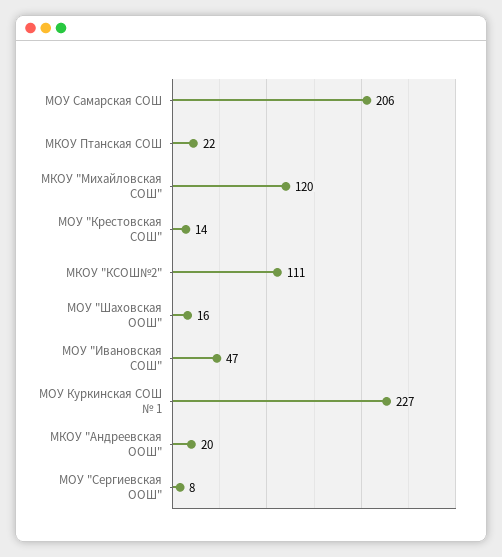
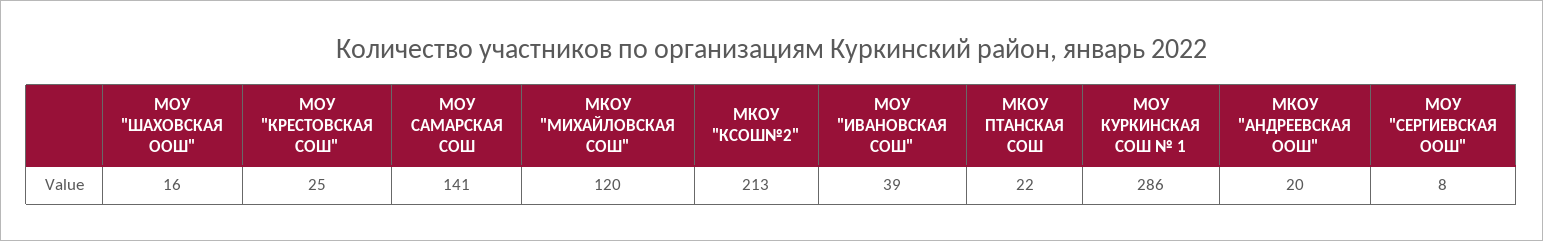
  {
-   "МОУ Самарская СОШ": 206,
+   "МОУ Самарская СОШ": 141,
    "МКОУ Птанская СОШ": 22,
    "МКОУ \"Михайловская СОШ\"": 120,
-   "МОУ \"Крестовская СОШ\"": 14,
+   "МОУ \"Крестовская СОШ\"": 25,
-   "МКОУ \"КСОШ№2\"": 111,
+   "МКОУ \"КСОШ№2\"": 213,
    "МОУ \"Шаховская ООШ\"": 16,
-   "МОУ \"Ивановская СОШ\"": 47,
+   "МОУ \"Ивановская СОШ\"": 39,
-   "МОУ Куркинская СОШ № 1": 227,
+   "МОУ Куркинская СОШ № 1": 286,
    "МКОУ \"Андреевская ООШ\"": 20,
    "МОУ \"Сергиевская ООШ\"": 8
  }

